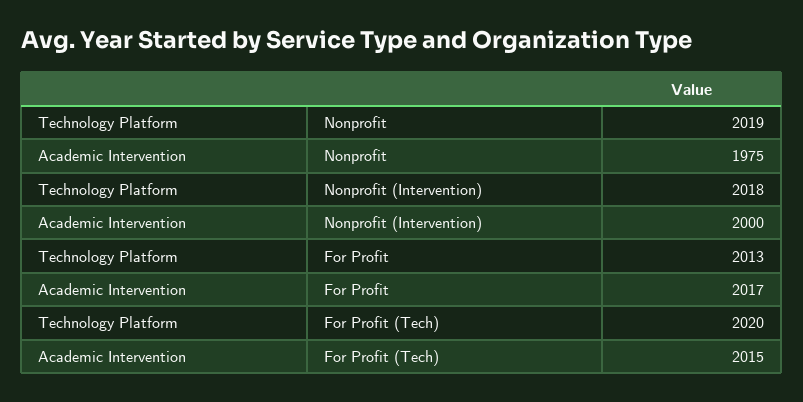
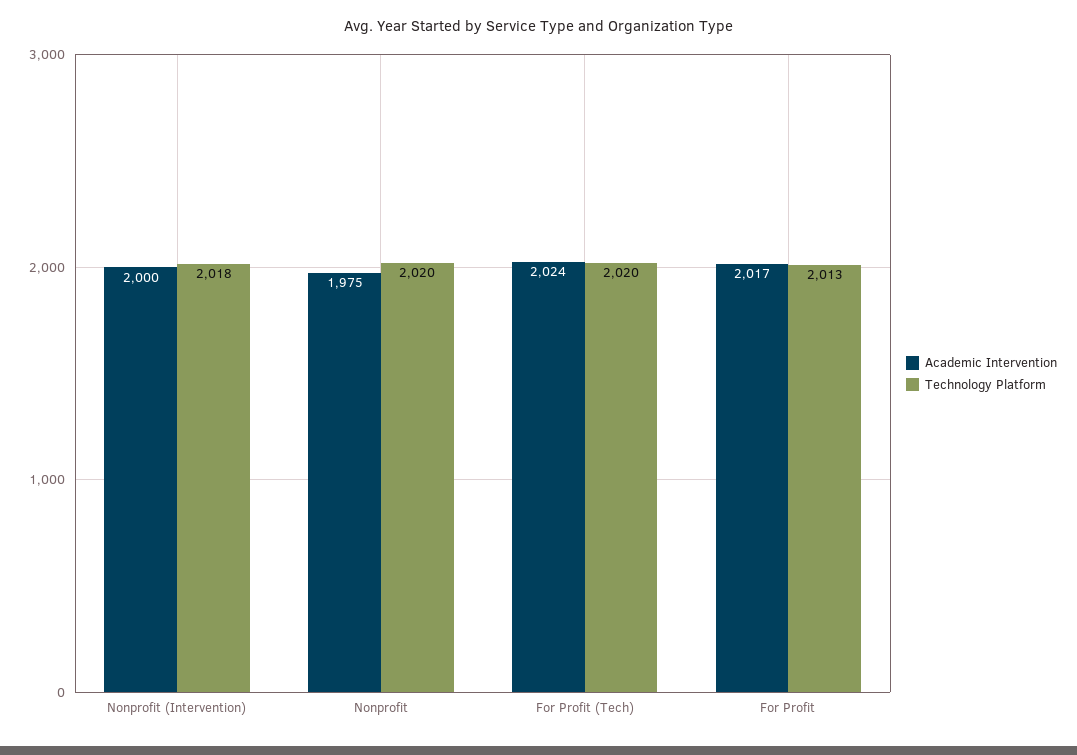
  {
    "Technology Platform": {
-     "Nonprofit": 2019,
+     "Nonprofit": 2020,
      "Nonprofit (Intervention)": 2018,
      "For Profit": 2013,
      "For Profit (Tech)": 2020
    },
    "Academic Intervention": {
      "Nonprofit": 1975,
      "Nonprofit (Intervention)": 2000,
      "For Profit": 2017,
-     "For Profit (Tech)": 2015
+     "For Profit (Tech)": 2024
    }
  }

